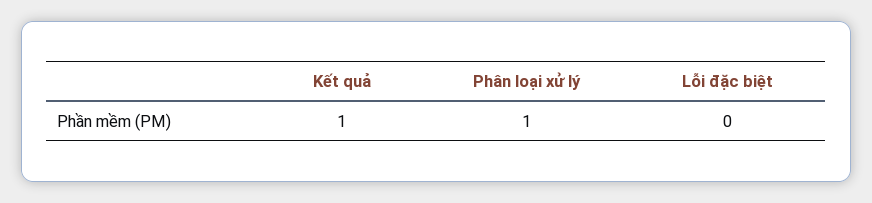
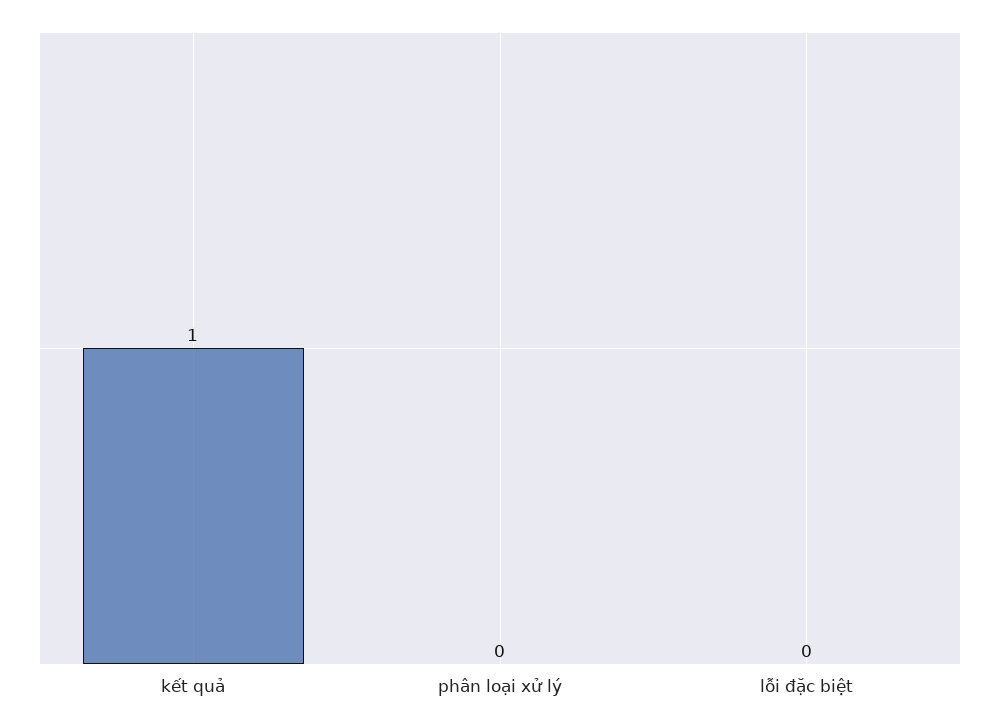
  {
    "Kết quả": 1,
-   "Phân loại xử lý": 1,
+   "Phân loại xử lý": 0,
    "Lỗi đặc biệt": 0
  }

